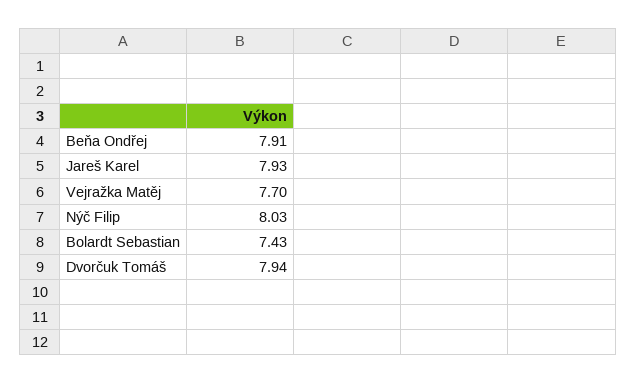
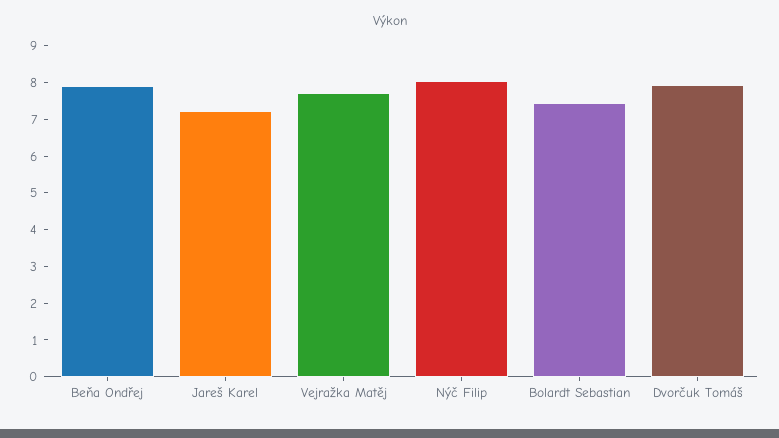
  {
    "Beňa Ondřej": 7.91,
-   "Jareš Karel": 7.93,
+   "Jareš Karel": 7.25,
    "Vejražka Matěj": 7.7,
    "Nýč Filip": 8.03,
    "Bolardt Sebastian": 7.43,
    "Dvorčuk Tomáš": 7.94
  }

